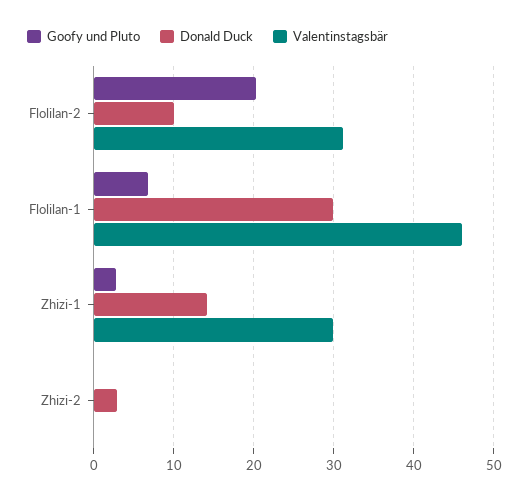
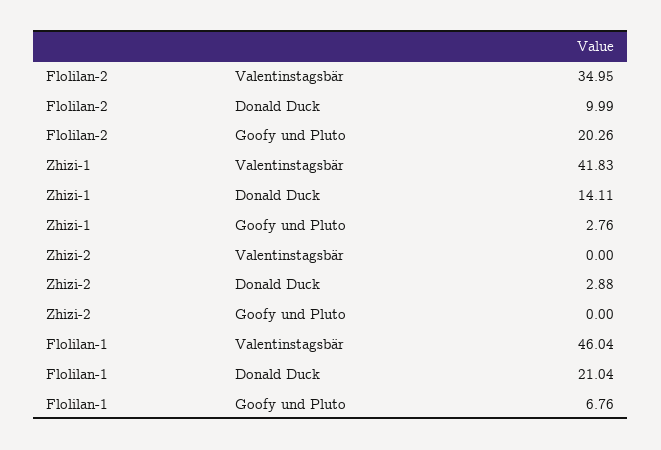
  {
    "Goofy und Pluto": {
      "Flolilan-2": 20.26,
      "Flolilan-1": 6.76,
      "Zhizi-1": 2.76,
      "Zhizi-2": 0
    },
    "Donald Duck": {
      "Flolilan-2": 9.99,
-     "Flolilan-1": 30,
+     "Flolilan-1": 21.04,
      "Zhizi-1": 14.11,
      "Zhizi-2": 2.88
    },
    "Valentinstagsbär": {
-     "Flolilan-2": 31,
+     "Flolilan-2": 34.95,
      "Flolilan-1": 46.04,
-     "Zhizi-1": 30,
+     "Zhizi-1": 41.83,
      "Zhizi-2": 0
    }
  }

